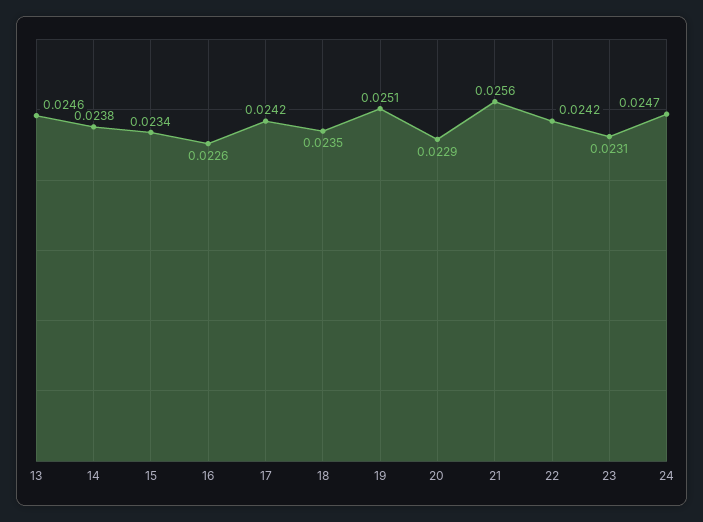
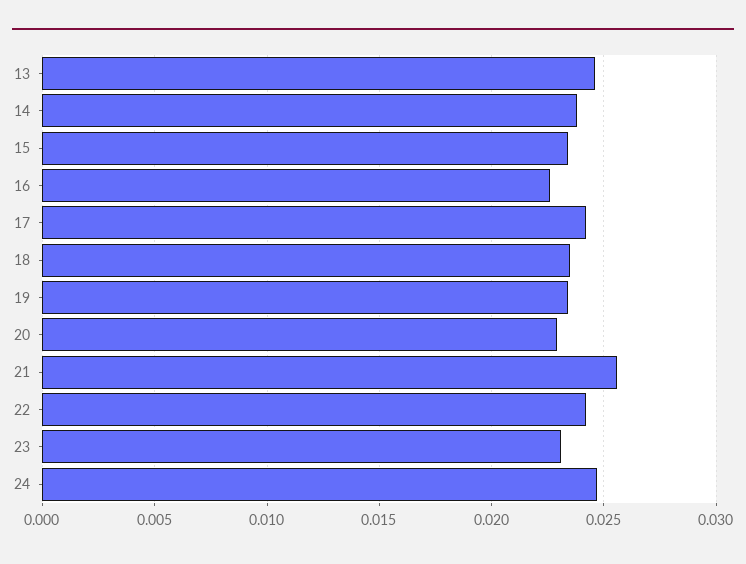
  {
    "13": 0.0246,
    "14": 0.0238,
    "15": 0.0234,
    "16": 0.0226,
    "17": 0.0242,
    "18": 0.0235,
-   "19": 0.0251,
+   "19": 0.0235,
    "20": 0.0229,
    "21": 0.0256,
    "22": 0.0242,
    "23": 0.0231,
    "24": 0.0247
  }

